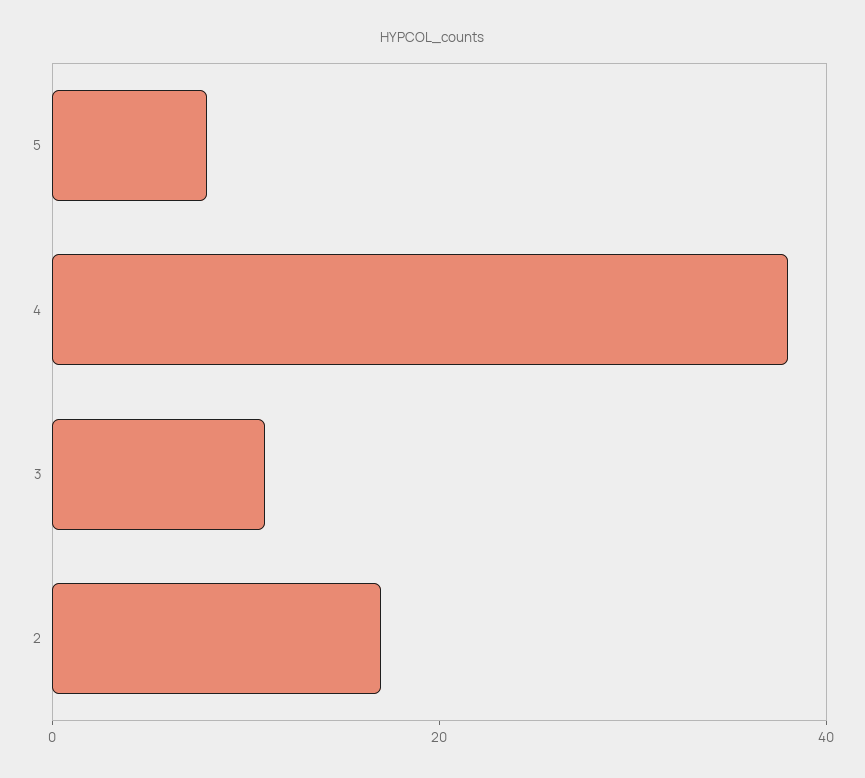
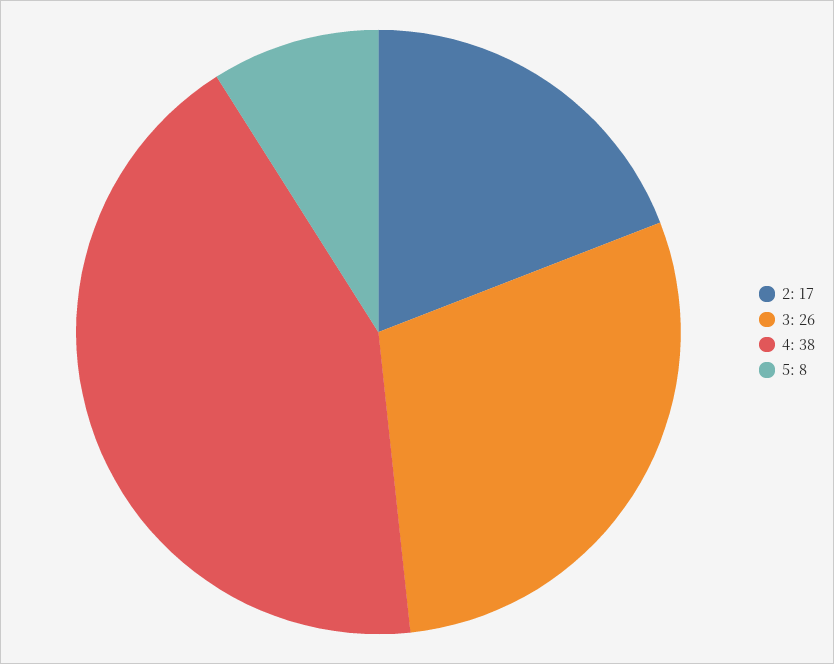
  {
    "5": 8,
    "4": 38,
-   "3": 10,
+   "3": 26,
    "2": 17
  }

